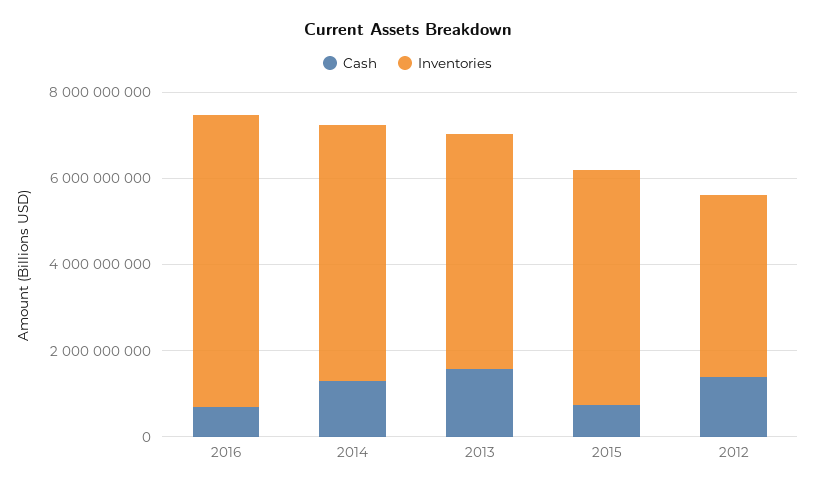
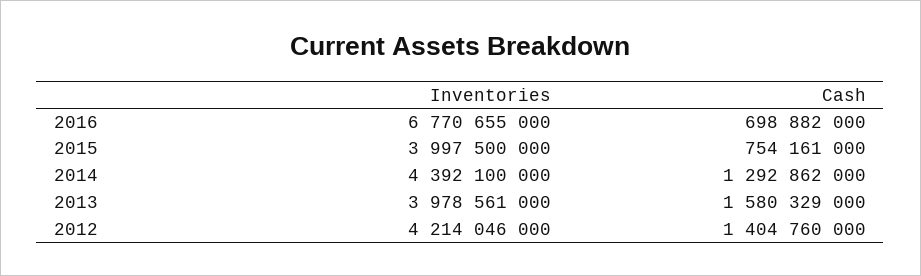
  {
    "Cash": {
      "2016": 698882000,
      "2014": 1292862000,
      "2013": 1580329000,
      "2015": 754161000,
      "2012": 1404760000
    },
    "Inventories": {
      "2016": 6770655000,
-     "2014": 6000000000,
+     "2014": 4392100000,
-     "2013": 5500000000,
+     "2013": 3978561000,
-     "2015": 5500000000,
+     "2015": 3997500000,
      "2012": 4214046000
    }
  }

